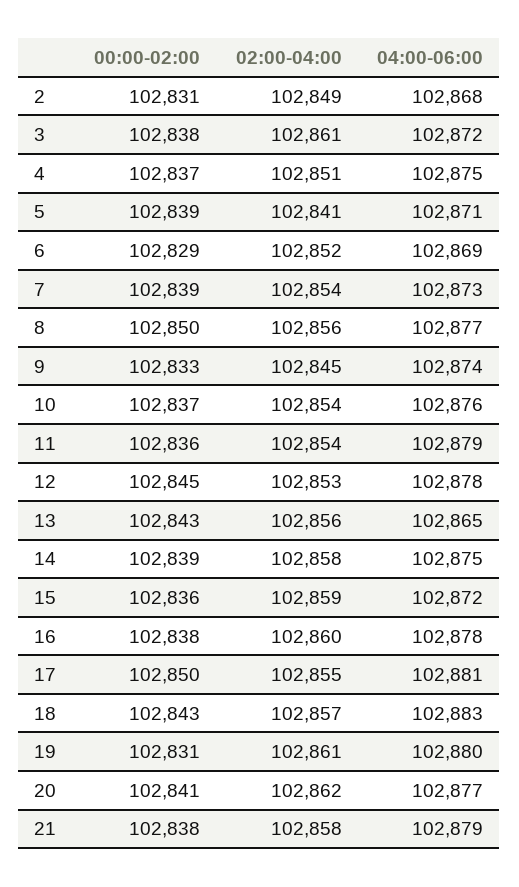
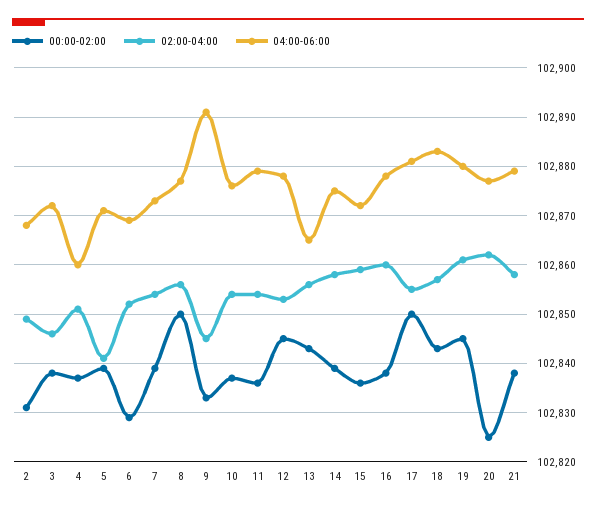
  {
    "00:00-02:00": {
      "2": 102831,
      "3": 102838,
      "4": 102837,
      "5": 102839,
      "6": 102829,
      "7": 102839,
      "8": 102850,
      "9": 102833,
      "10": 102837,
      "11": 102836,
      "12": 102845,
      "13": 102843,
      "14": 102839,
      "15": 102836,
      "16": 102838,
      "17": 102850,
      "18": 102843,
-     "19": 102831,
+     "19": 102845,
-     "20": 102841,
+     "20": 102825,
      "21": 102838
    },
    "02:00-04:00": {
      "2": 102849,
-     "3": 102861,
+     "3": 102845,
      "4": 102851,
      "5": 102841,
      "6": 102852,
      "7": 102854,
      "8": 102856,
      "9": 102845,
      "10": 102854,
      "11": 102854,
      "12": 102853,
      "13": 102856,
      "14": 102858,
      "15": 102859,
      "16": 102860,
      "17": 102855,
      "18": 102857,
      "19": 102861,
      "20": 102862,
      "21": 102858
    },
    "04:00-06:00": {
      "2": 102868,
      "3": 102872,
-     "4": 102875,
+     "4": 102860,
      "5": 102871,
      "6": 102869,
      "7": 102873,
      "8": 102877,
-     "9": 102874,
+     "9": 102890,
      "10": 102876,
      "11": 102879,
      "12": 102878,
      "13": 102865,
      "14": 102875,
      "15": 102872,
      "16": 102878,
      "17": 102881,
      "18": 102883,
      "19": 102880,
      "20": 102877,
      "21": 102879
    }
  }

